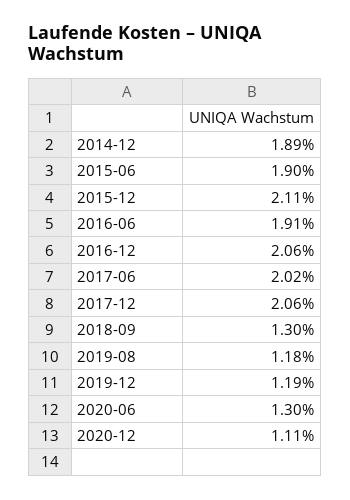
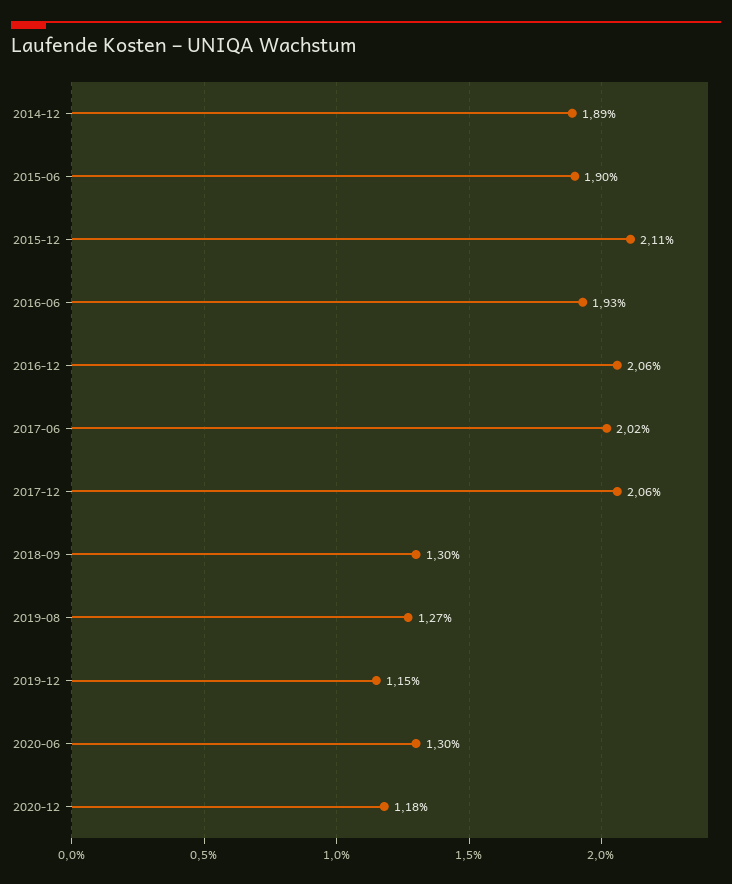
  {
    "2014-12": 1.89,
    "2015-06": 1.9,
    "2015-12": 2.11,
-   "2016-06": 1.91,
+   "2016-06": 1.93,
    "2016-12": 2.06,
    "2017-06": 2.02,
    "2017-12": 2.06,
    "2018-09": 1.3,
-   "2019-08": 1.18,
+   "2019-08": 1.27,
-   "2019-12": 1.19,
+   "2019-12": 1.15,
    "2020-06": 1.3,
-   "2020-12": 1.11
+   "2020-12": 1.18
  }

